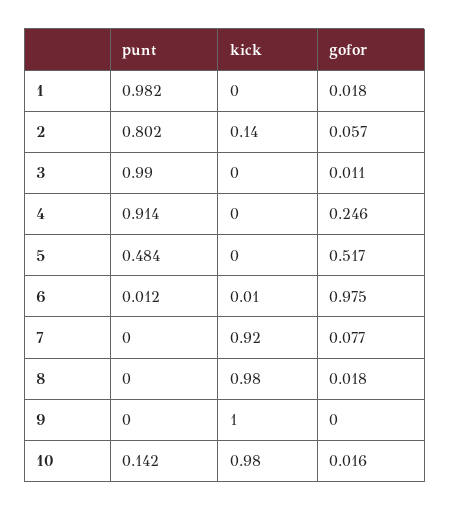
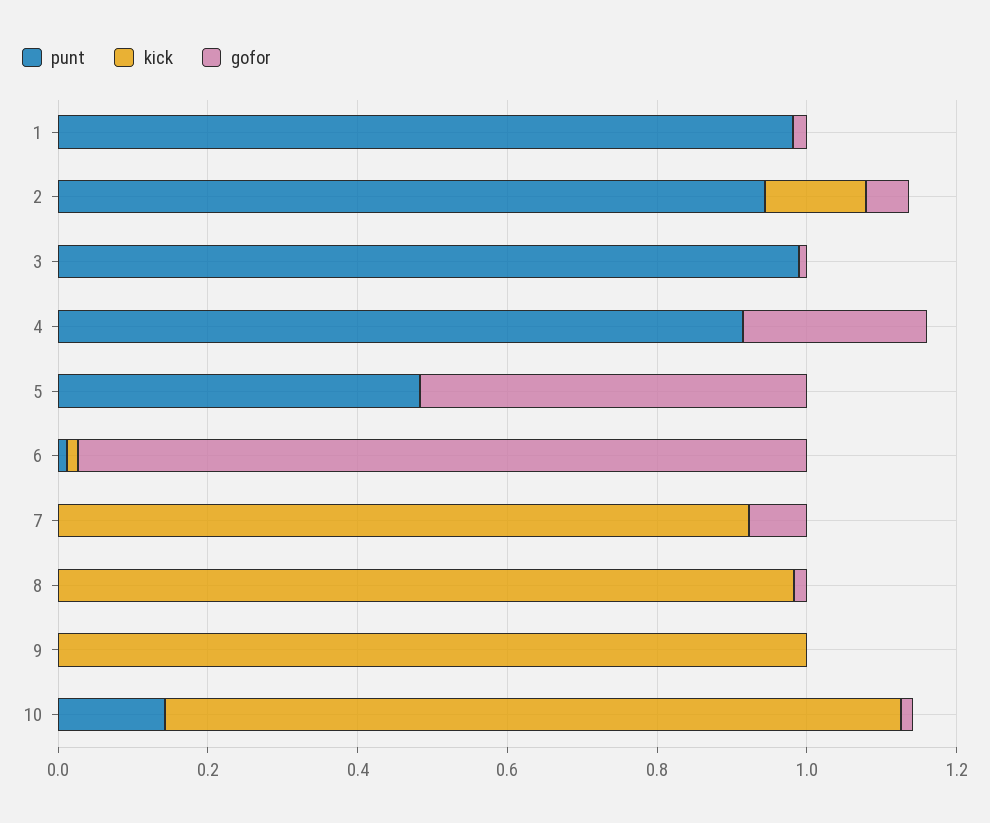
  {
    "punt": {
      "1": 0.982,
-     "2": 0.802,
+     "2": 0.95,
      "3": 0.99,
      "4": 0.914,
      "5": 0.484,
      "6": 0.012,
      "7": 0,
      "8": 0,
      "9": 0,
      "10": 0.142
    },
    "kick": {
      "1": 0,
      "2": 0.14,
      "3": 0,
      "4": 0,
      "5": 0,
      "6": 0.01,
      "7": 0.92,
      "8": 0.98,
      "9": 1,
      "10": 0.98
    },
    "gofor": {
      "1": 0.018,
      "2": 0.057,
      "3": 0.011,
      "4": 0.246,
      "5": 0.517,
      "6": 0.975,
      "7": 0.077,
      "8": 0.018,
      "9": 0,
      "10": 0.016
    }
  }

